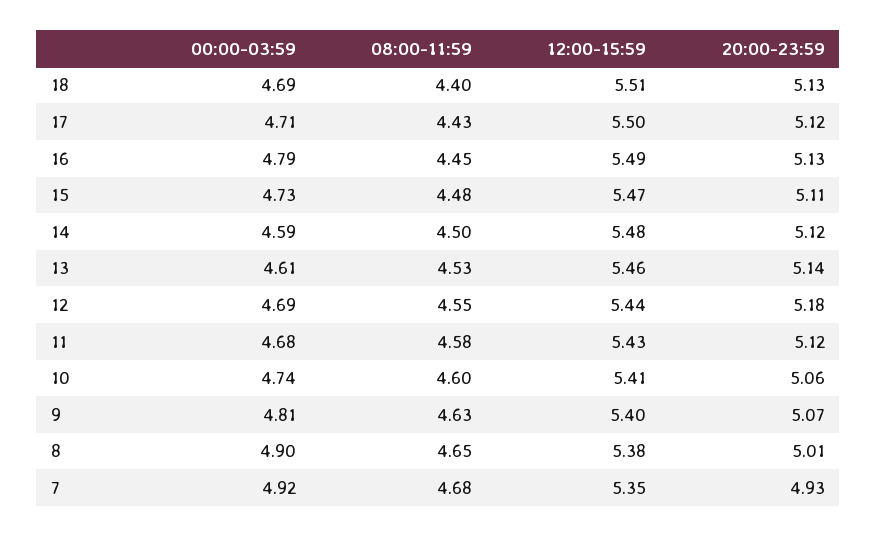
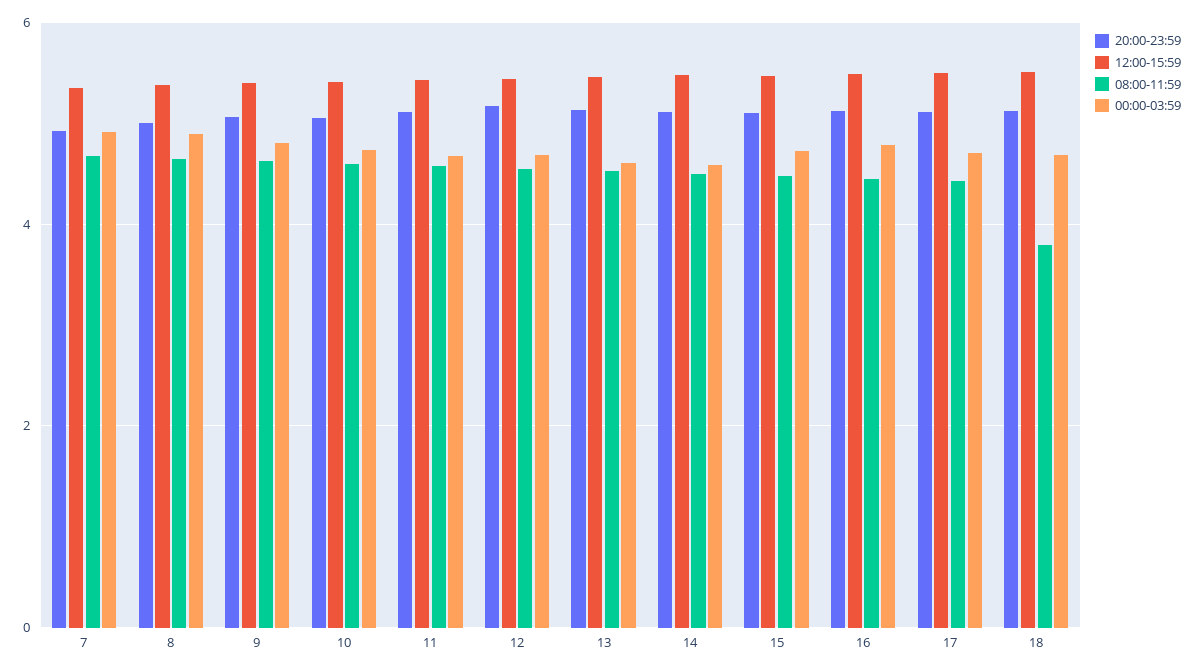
  {
    "00:00-03:59": {
      "18": 4.69,
      "17": 4.71,
      "16": 4.79,
      "15": 4.73,
      "14": 4.59,
      "13": 4.61,
      "12": 4.69,
      "11": 4.68,
      "10": 4.74,
      "9": 4.81,
      "8": 4.9,
      "7": 4.92
    },
    "08:00-11:59": {
-     "18": 4.4,
+     "18": 3.8,
      "17": 4.43,
      "16": 4.45,
      "15": 4.48,
      "14": 4.5,
      "13": 4.53,
      "12": 4.55,
      "11": 4.58,
      "10": 4.6,
      "9": 4.63,
      "8": 4.65,
      "7": 4.68
    },
    "12:00-15:59": {
      "18": 5.51,
      "17": 5.5,
      "16": 5.49,
      "15": 5.47,
      "14": 5.48,
      "13": 5.46,
      "12": 5.44,
      "11": 5.43,
      "10": 5.41,
      "9": 5.4,
      "8": 5.38,
      "7": 5.35
    },
    "20:00-23:59": {
      "18": 5.13,
      "17": 5.12,
      "16": 5.13,
      "15": 5.11,
      "14": 5.12,
      "13": 5.14,
      "12": 5.18,
      "11": 5.12,
      "10": 5.06,
      "9": 5.07,
      "8": 5.01,
      "7": 4.93
    }
  }

